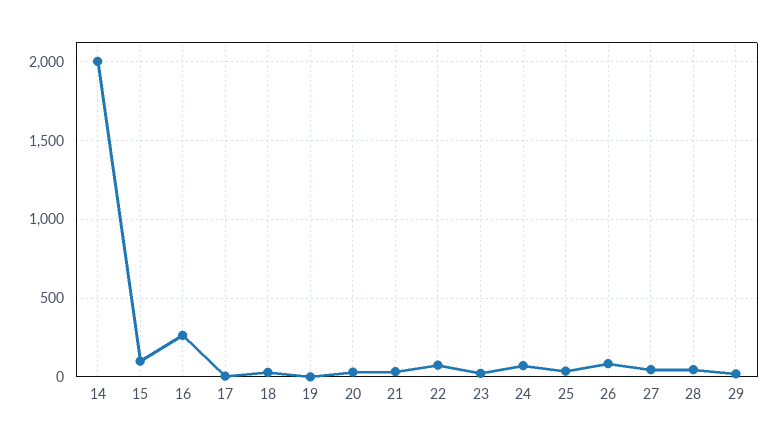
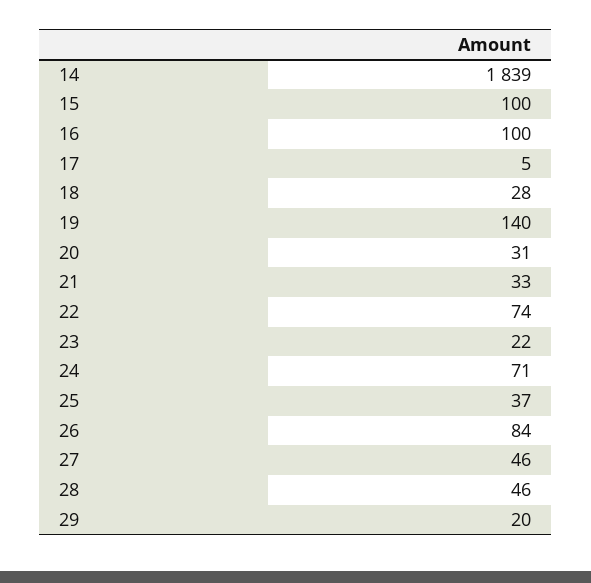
  {
-   "14": 2000,
+   "14": 1839,
    "15": 100,
-   "16": 250,
+   "16": 100,
    "17": 5,
    "18": 28,
-   "19": 0,
+   "19": 140,
    "20": 31,
    "21": 33,
    "22": 74,
    "23": 22,
    "24": 71,
    "25": 37,
    "26": 84,
    "27": 46,
    "28": 46,
    "29": 20
  }

